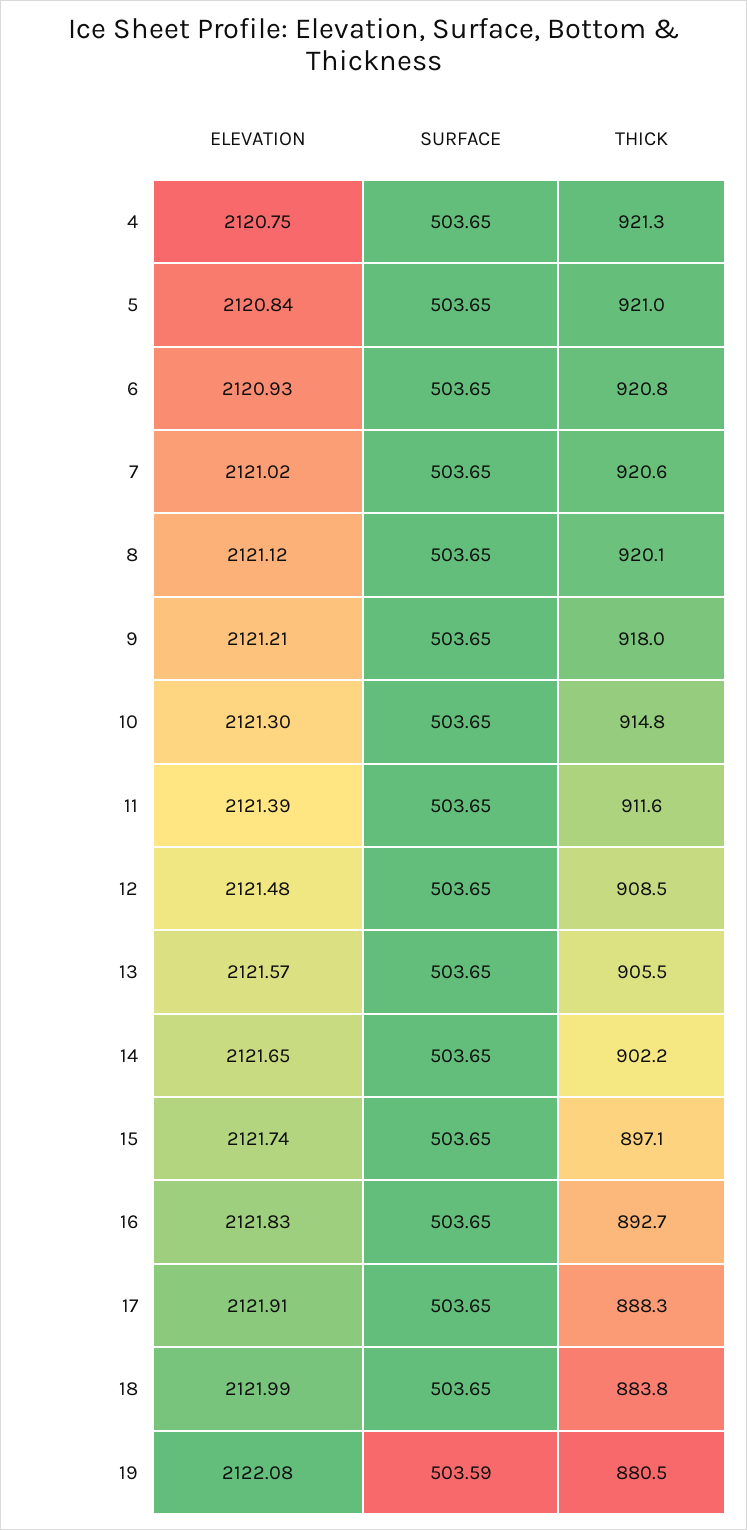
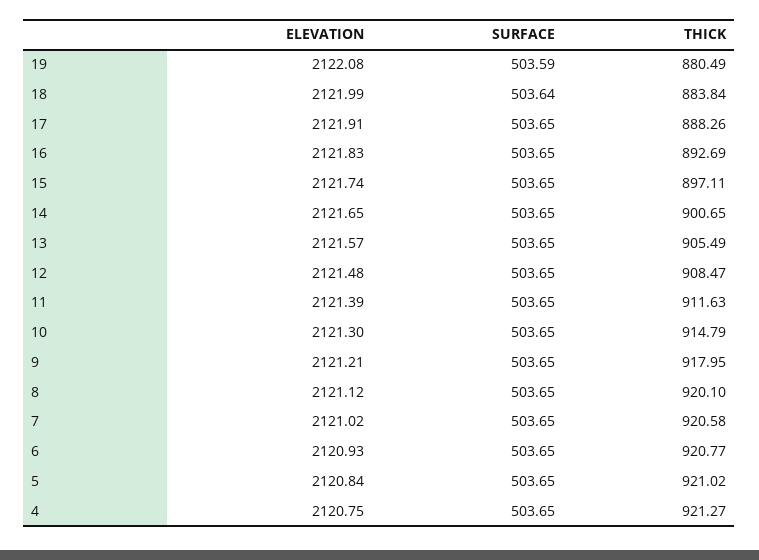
  {
    "ELEVATION": {
      "4": 2120.75,
      "5": 2120.84,
      "6": 2120.93,
      "7": 2121.02,
      "8": 2121.12,
      "9": 2121.21,
      "10": 2121.3,
      "11": 2121.39,
      "12": 2121.48,
      "13": 2121.57,
      "14": 2121.65,
      "15": 2121.74,
      "16": 2121.83,
      "17": 2121.91,
      "18": 2121.99,
      "19": 2122.08
    },
    "SURFACE": {
      "4": 503.65,
      "5": 503.65,
      "6": 503.65,
      "7": 503.65,
      "8": 503.65,
      "9": 503.65,
      "10": 503.65,
      "11": 503.65,
      "12": 503.65,
      "13": 503.65,
      "14": 503.65,
      "15": 503.65,
      "16": 503.65,
      "17": 503.65,
-     "18": 503.65,
+     "18": 503.64,
      "19": 503.59
    },
    "THICK": {
      "4": 921.27,
      "5": 921.02,
      "6": 920.77,
      "7": 920.58,
      "8": 920.1,
      "9": 917.95,
      "10": 914.79,
      "11": 911.63,
      "12": 908.47,
      "13": 905.49,
-     "14": 902.2,
+     "14": 900.65,
      "15": 897.11,
      "16": 892.69,
      "17": 888.26,
      "18": 883.84,
      "19": 880.49
    }
  }

